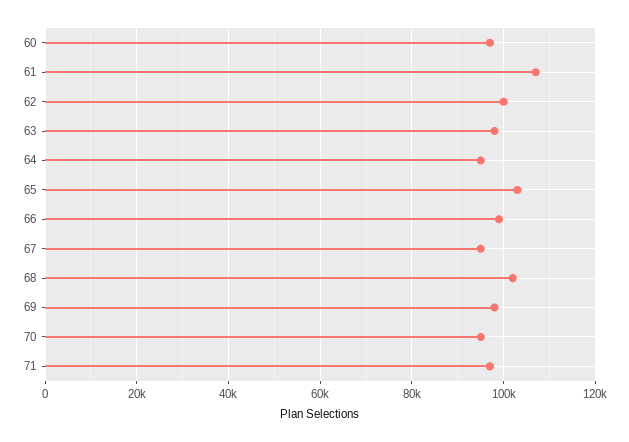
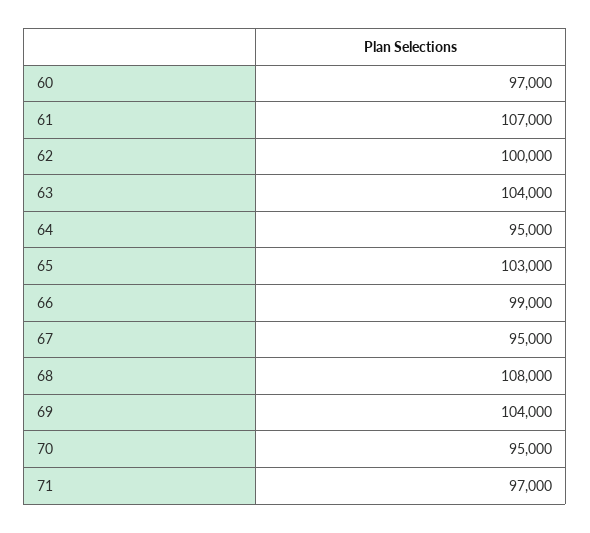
  {
    "60": 97000,
    "61": 107000,
    "62": 100000,
-   "63": 98000,
+   "63": 104000,
    "64": 95000,
    "65": 103000,
    "66": 99000,
    "67": 95000,
-   "68": 102000,
+   "68": 108000,
-   "69": 98000,
+   "69": 104000,
    "70": 95000,
    "71": 97000
  }

